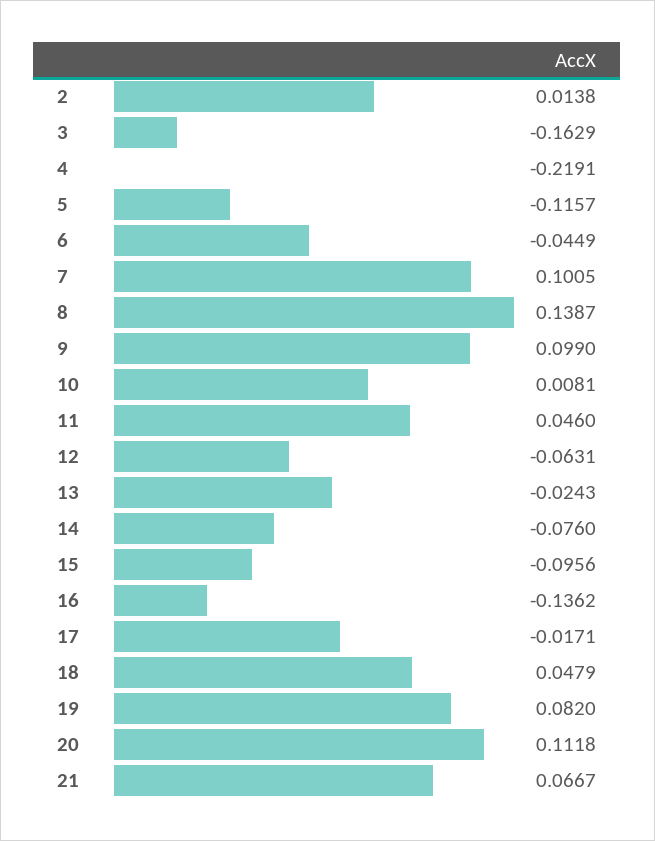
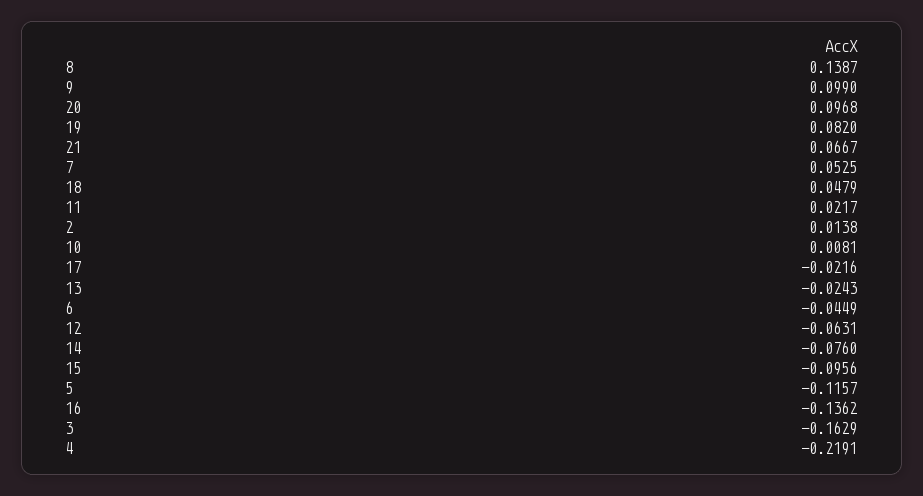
  {
    "2": 0.0138,
    "3": -0.1629,
    "4": -0.2191,
    "5": -0.1157,
    "6": -0.0449,
-   "7": 0.1005,
+   "7": 0.0525,
    "8": 0.1387,
    "9": 0.099,
    "10": 0.0081,
-   "11": 0.046,
+   "11": 0.0217,
    "12": -0.0631,
    "13": -0.0243,
    "14": -0.076,
    "15": -0.0956,
    "16": -0.1362,
-   "17": -0.0171,
+   "17": -0.0216,
    "18": 0.0479,
    "19": 0.082,
-   "20": 0.1118,
+   "20": 0.0968,
    "21": 0.0667
  }

